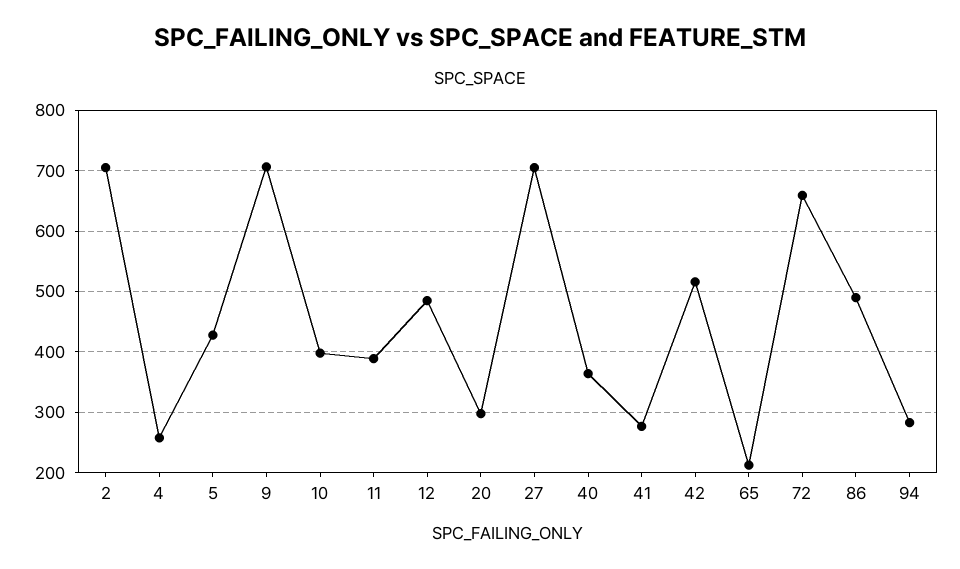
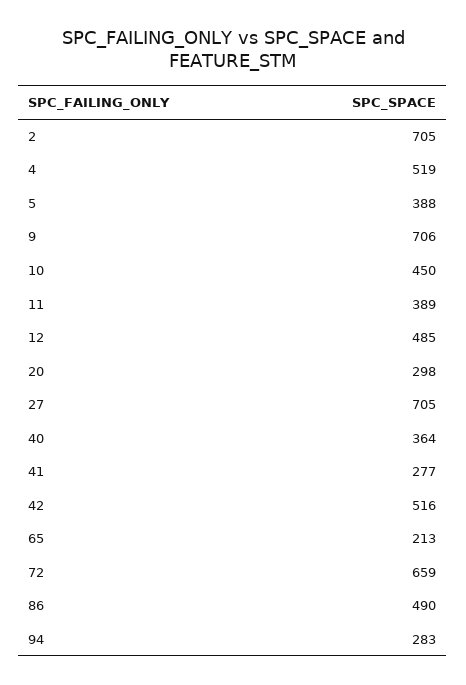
  {
    "2": 705,
-   "4": 260,
+   "4": 519,
-   "5": 430,
+   "5": 388,
    "9": 706,
-   "10": 400,
+   "10": 450,
    "11": 389,
    "12": 485,
    "20": 298,
    "27": 705,
    "40": 364,
    "41": 277,
    "42": 516,
    "65": 213,
    "72": 659,
    "86": 490,
    "94": 283
  }

